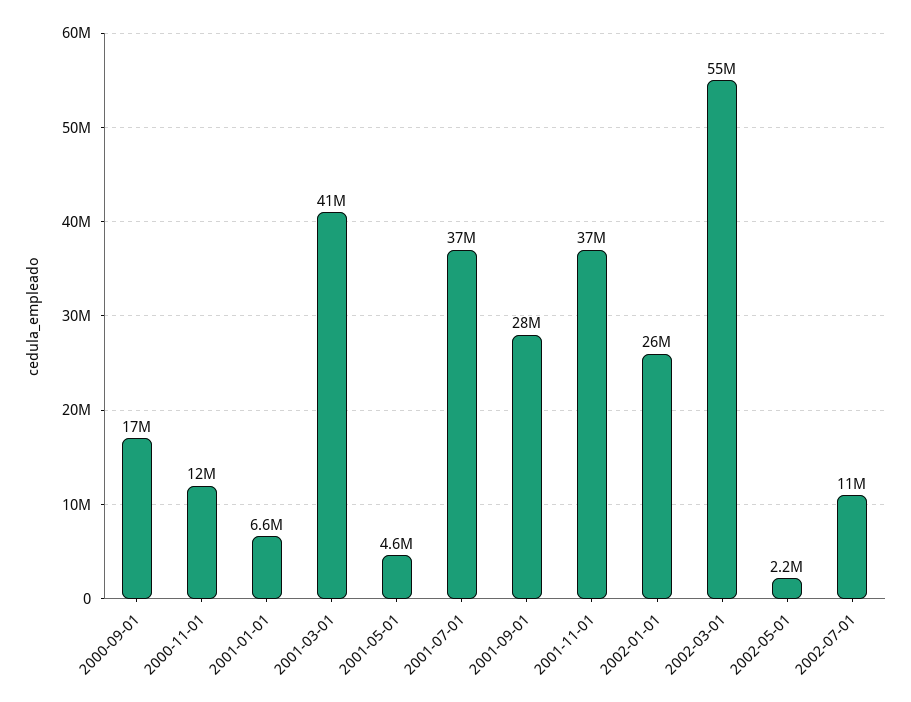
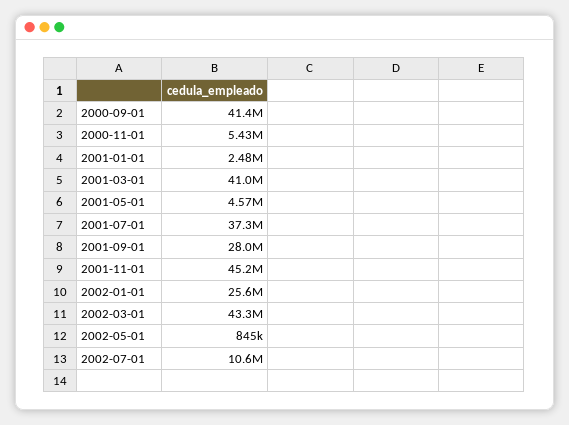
  {
-   "2000-09-01": 17000000,
+   "2000-09-01": 41400000,
-   "2000-11-01": 12000000,
+   "2000-11-01": 5430000,
-   "2001-01-01": 6600000,
+   "2001-01-01": 2480000,
    "2001-03-01": 41000000,
    "2001-05-01": 4570000,
    "2001-07-01": 37300000,
    "2001-09-01": 28000000,
-   "2001-11-01": 37000000,
+   "2001-11-01": 45200000,
    "2002-01-01": 25600000,
-   "2002-03-01": 55000000,
+   "2002-03-01": 43300000,
-   "2002-05-01": 2200000,
+   "2002-05-01": 845000,
    "2002-07-01": 10600000
  }

